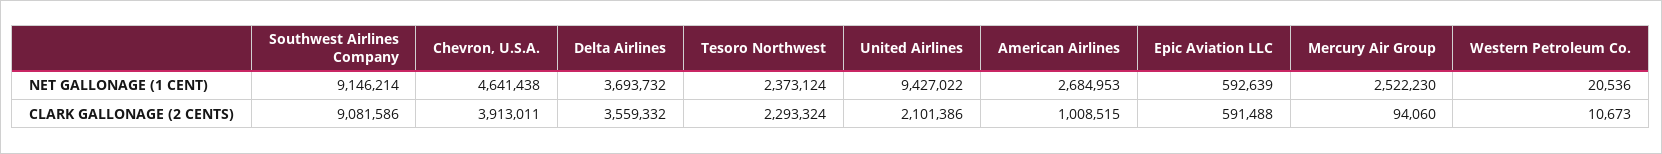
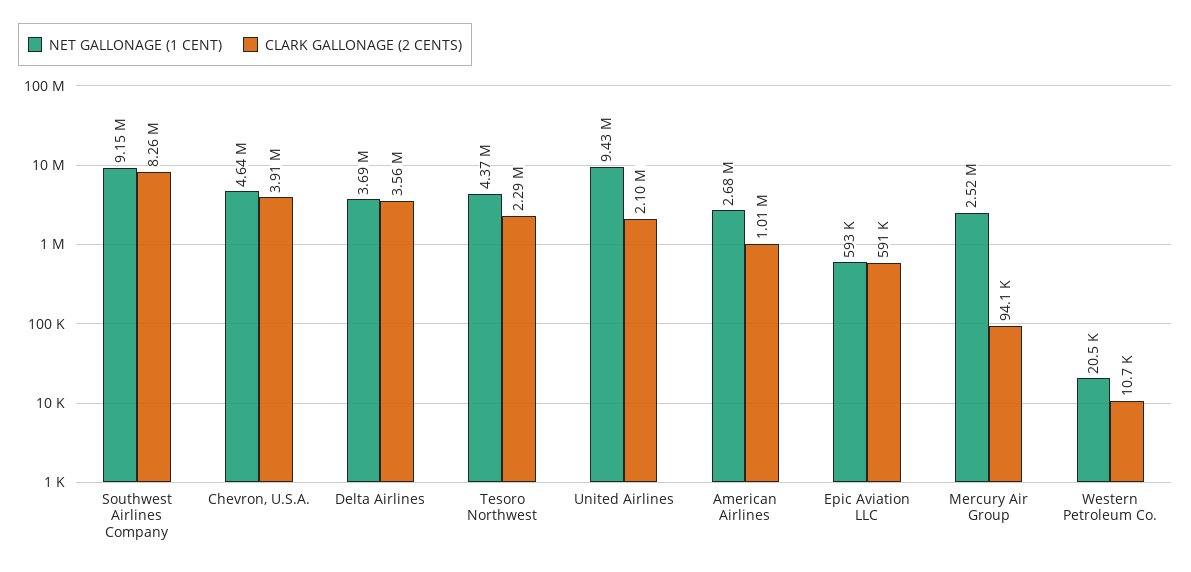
  {
    "NET GALLONAGE (1 CENT)": {
      "Southwest Airlines Company": 9146214,
      "Chevron, U.S.A.": 4641438,
      "Delta Airlines": 3693732,
-     "Tesoro Northwest": 2373124,
+     "Tesoro Northwest": 4370000,
      "United Airlines": 9427022,
      "American Airlines": 2684953,
      "Epic Aviation LLC": 592639,
      "Mercury Air Group": 2522230,
      "Western Petroleum Co.": 20536
    },
    "CLARK GALLONAGE (2 CENTS)": {
-     "Southwest Airlines Company": 9081586,
+     "Southwest Airlines Company": 8260000,
      "Chevron, U.S.A.": 3913011,
      "Delta Airlines": 3559332,
      "Tesoro Northwest": 2293324,
      "United Airlines": 2101386,
      "American Airlines": 1008515,
      "Epic Aviation LLC": 591488,
      "Mercury Air Group": 94060,
      "Western Petroleum Co.": 10673
    }
  }

